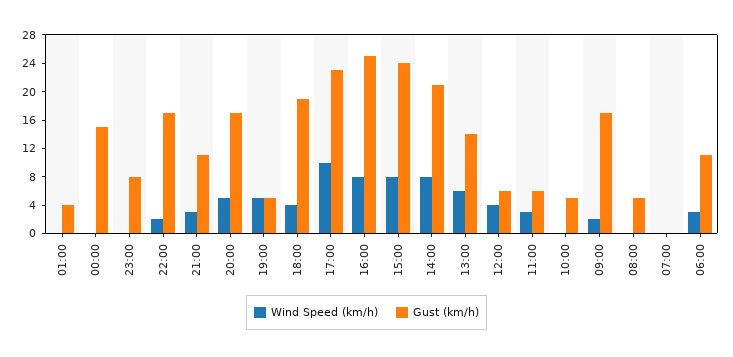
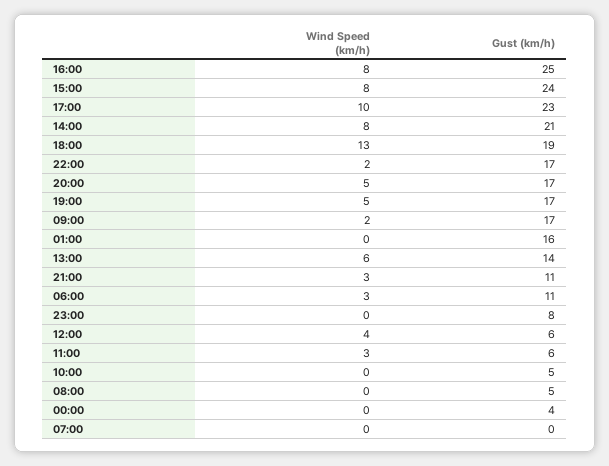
  {
    "Wind Speed (km/h)": {
      "01:00": 0,
      "00:00": 0,
      "23:00": 0,
      "22:00": 2,
      "21:00": 3,
      "20:00": 5,
      "19:00": 5,
-     "18:00": 4,
+     "18:00": 13,
      "17:00": 10,
      "16:00": 8,
      "15:00": 8,
      "14:00": 8,
      "13:00": 6,
      "12:00": 4,
      "11:00": 3,
      "10:00": 0,
      "09:00": 2,
      "08:00": 0,
      "07:00": 0,
      "06:00": 3
    },
    "Gust (km/h)": {
-     "01:00": 4,
+     "01:00": 16,
-     "00:00": 16,
+     "00:00": 4,
      "23:00": 8,
      "22:00": 17,
      "21:00": 11,
      "20:00": 17,
-     "19:00": 4,
+     "19:00": 17,
      "18:00": 19,
      "17:00": 23,
      "16:00": 25,
      "15:00": 24,
      "14:00": 21,
      "13:00": 14,
      "12:00": 6,
      "11:00": 6,
      "10:00": 5,
      "09:00": 17,
      "08:00": 5,
      "07:00": 0,
      "06:00": 11
    }
  }

